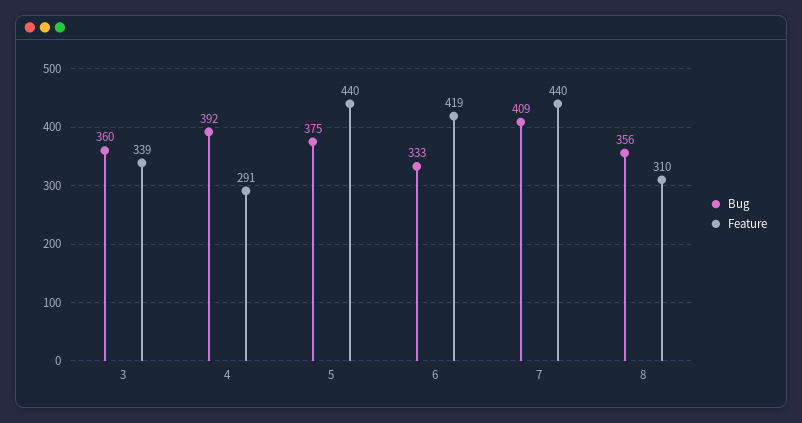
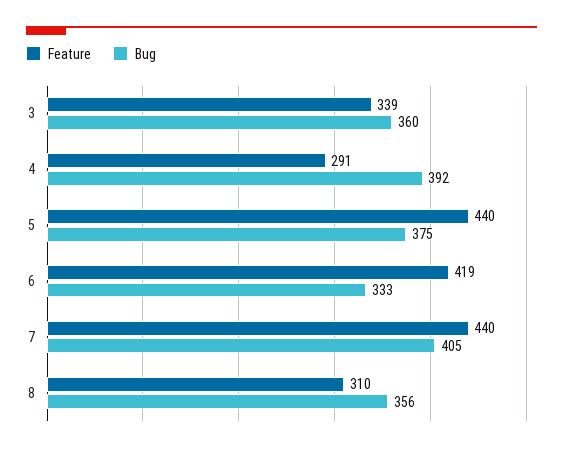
  {
    "Bug": {
      "3": 360,
      "4": 392,
      "5": 375,
      "6": 333,
-     "7": 409,
+     "7": 405,
      "8": 356
    },
    "Feature": {
      "3": 339,
      "4": 291,
      "5": 440,
      "6": 419,
      "7": 440,
      "8": 310
    }
  }

